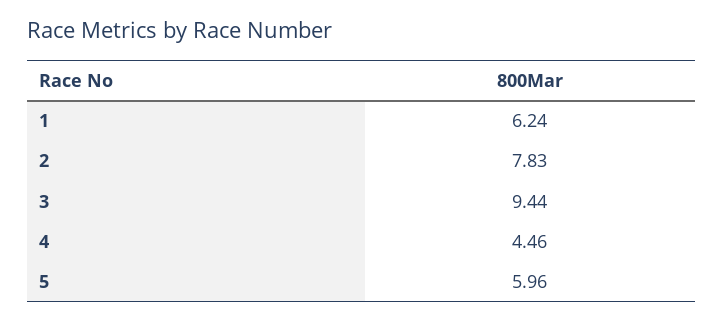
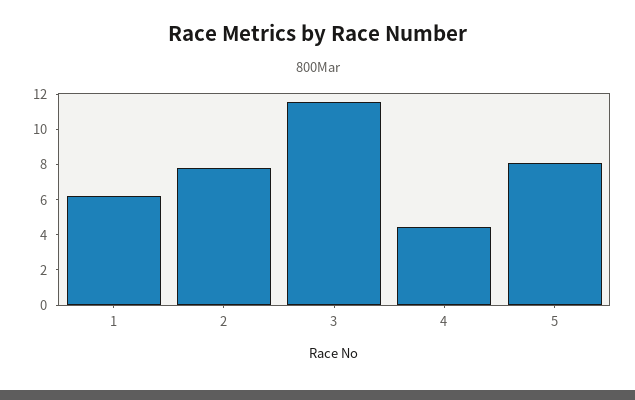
  {
    "1": 6.24,
    "2": 7.83,
-   "3": 9.44,
+   "3": 11.5,
    "4": 4.46,
-   "5": 5.96
+   "5": 8
  }

